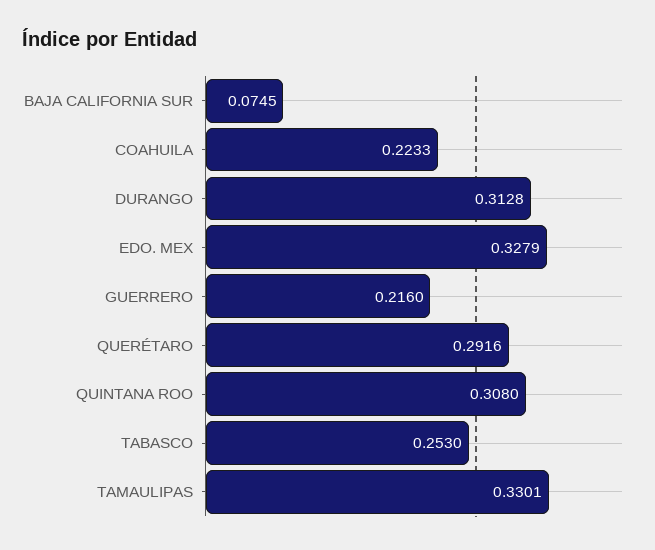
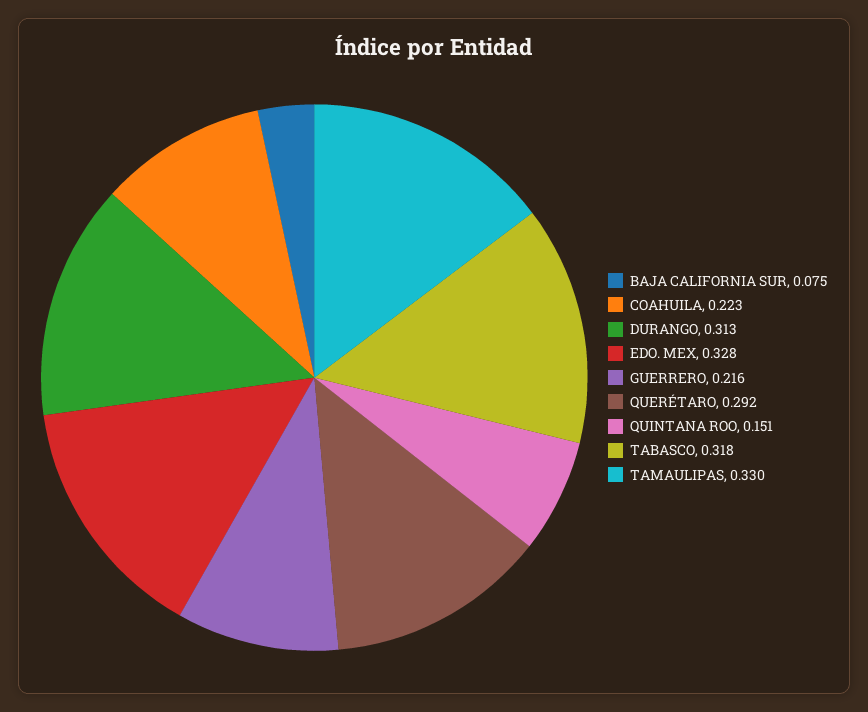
  {
    "BAJA CALIFORNIA SUR": 0.0745,
    "COAHUILA": 0.2233,
    "DURANGO": 0.3128,
    "EDO. MEX": 0.3279,
    "GUERRERO": 0.216,
    "QUERÉTARO": 0.2916,
-   "QUINTANA ROO": 0.308,
+   "QUINTANA ROO": 0.151,
-   "TABASCO": 0.253,
+   "TABASCO": 0.318,
    "TAMAULIPAS": 0.3301
  }

